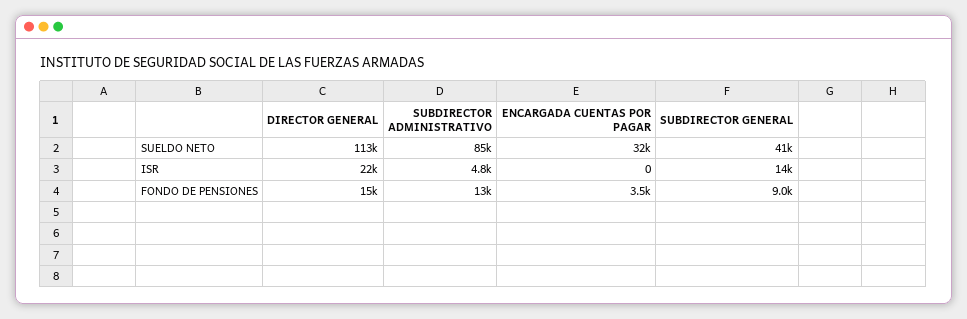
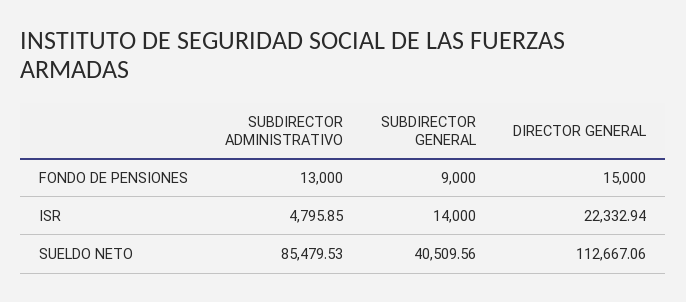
  {
    "DIRECTOR GENERAL": {
      "SUELDO NETO": 112667.06,
      "ISR": 22332.94,
      "FONDO DE PENSIONES": 15000
    },
    "SUBDIRECTOR ADMINISTRATIVO": {
      "SUELDO NETO": 85479.53,
      "ISR": 4795.85,
      "FONDO DE PENSIONES": 13000
    },
-   "ENCARGADA CUENTAS POR PAGAR": {
-     "SUELDO NETO": 32000,
-     "ISR": 0,
-     "FONDO DE PENSIONES": 3500
-   },
    "SUBDIRECTOR GENERAL": {
      "SUELDO NETO": 40509.56,
      "ISR": 14000,
      "FONDO DE PENSIONES": 9000
    }
  }

